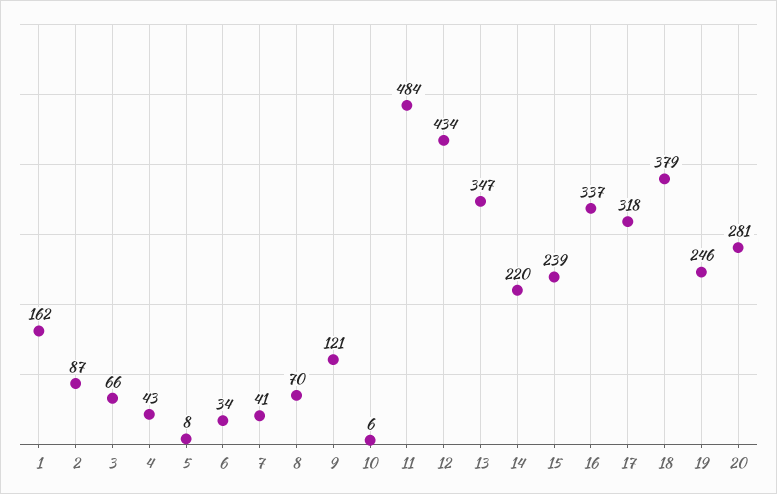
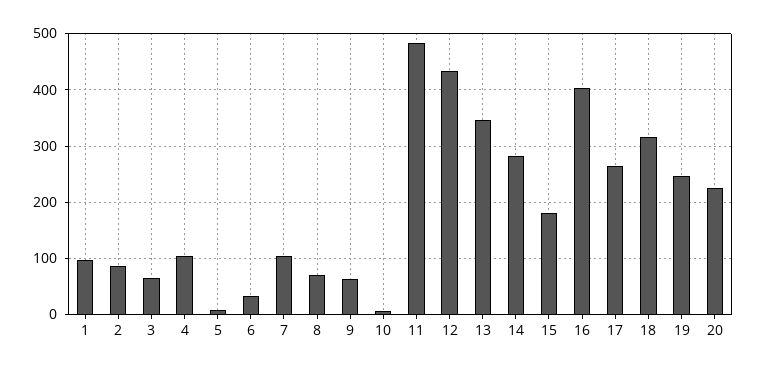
  {
-   "1": 162,
+   "1": 100,
    "2": 87,
    "3": 66,
-   "4": 43,
+   "4": 100,
    "5": 8,
    "6": 34,
-   "7": 41,
+   "7": 100,
    "8": 70,
-   "9": 121,
+   "9": 60,
    "10": 6,
    "11": 484,
    "12": 434,
    "13": 347,
-   "14": 220,
+   "14": 280,
-   "15": 239,
+   "15": 180,
-   "16": 337,
+   "16": 400,
-   "17": 318,
+   "17": 260,
-   "18": 379,
+   "18": 320,
    "19": 246,
-   "20": 281
+   "20": 220
  }

